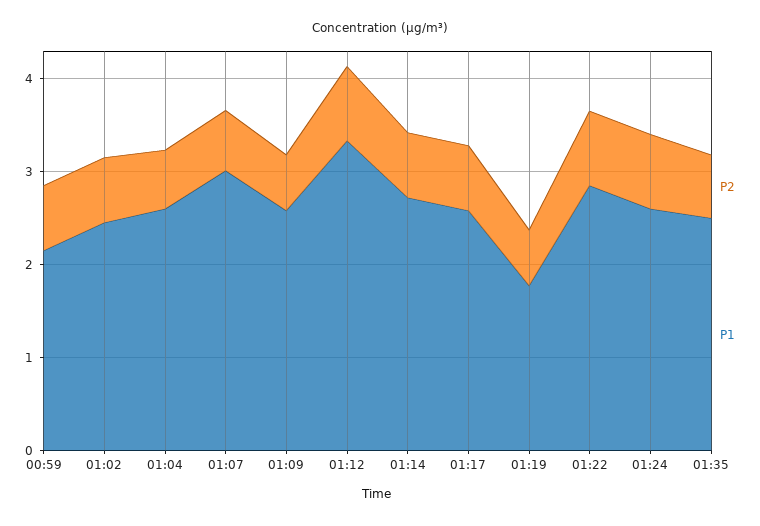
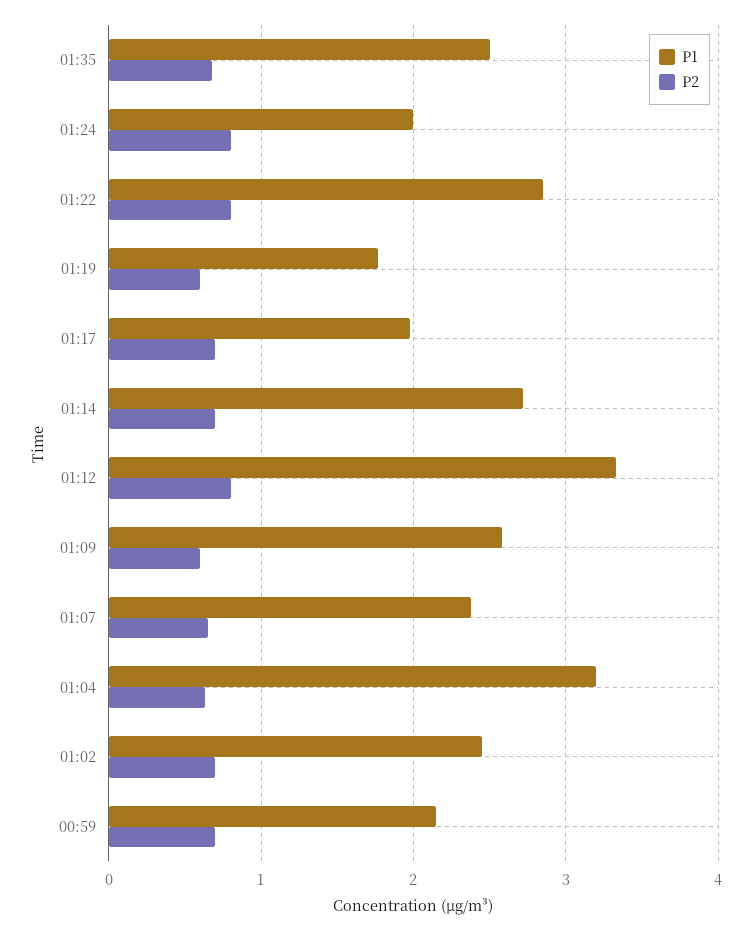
  {
    "P2": {
      "00:59": 0.7,
      "01:02": 0.7,
      "01:04": 0.6,
      "01:07": 0.7,
      "01:09": 0.6,
      "01:12": 0.8,
      "01:14": 0.7,
      "01:17": 0.7,
      "01:19": 0.6,
      "01:22": 0.8,
      "01:24": 0.8,
      "01:35": 0.7
    },
    "P1": {
      "00:59": 2.2,
      "01:02": 2.5,
-     "01:04": 2.6,
+     "01:04": 3.2,
-     "01:07": 3,
+     "01:07": 2.4,
      "01:09": 2.6,
      "01:12": 3.3,
      "01:14": 2.7,
-     "01:17": 2.6,
+     "01:17": 2,
      "01:19": 1.8,
      "01:22": 2.9,
-     "01:24": 2.6,
+     "01:24": 2,
      "01:35": 2.5
    }
  }

